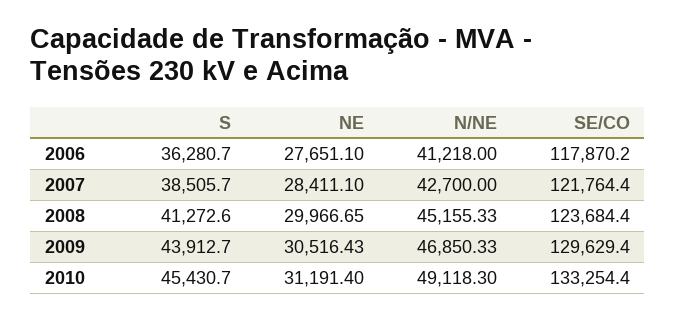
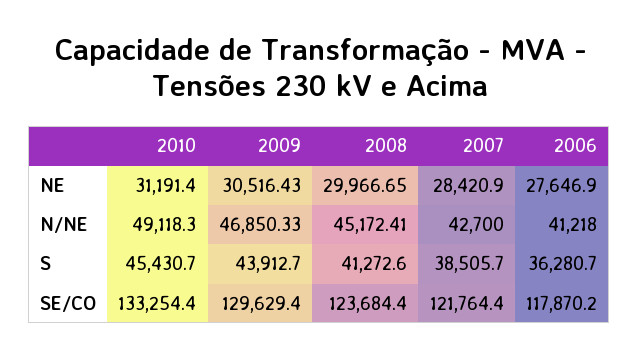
  {
    "S": {
      "2006": 36280.7,
      "2007": 38505.7,
      "2008": 41272.6,
      "2009": 43912.7,
      "2010": 45430.7
    },
    "NE": {
-     "2006": 27651.1,
+     "2006": 27646.9,
-     "2007": 28411.1,
+     "2007": 28420.9,
      "2008": 29966.65,
      "2009": 30516.43,
      "2010": 31191.4
    },
    "N/NE": {
      "2006": 41218,
      "2007": 42700,
-     "2008": 45155.33,
+     "2008": 45172.41,
      "2009": 46850.33,
      "2010": 49118.3
    },
    "SE/CO": {
      "2006": 117870.2,
      "2007": 121764.4,
      "2008": 123684.4,
      "2009": 129629.4,
      "2010": 133254.4
    }
  }

